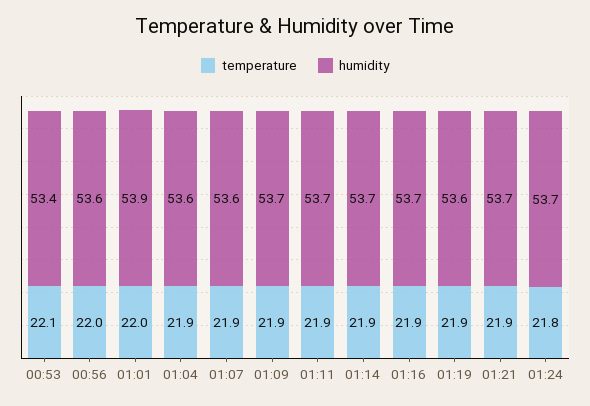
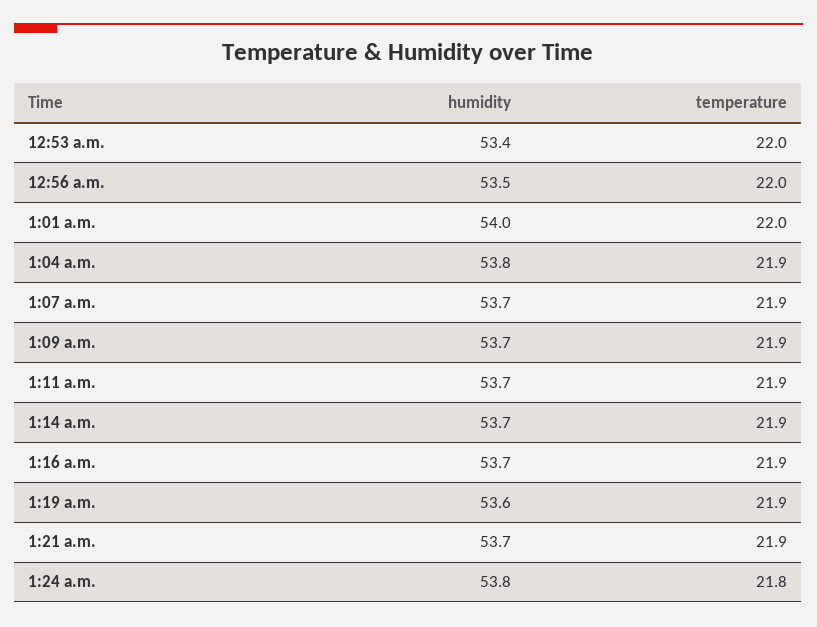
  {
    "temperature": {
-     "00:53": 22.1,
+     "00:53": 22,
      "00:56": 22,
      "01:01": 22,
      "01:04": 21.9,
      "01:07": 21.9,
      "01:09": 21.9,
      "01:11": 21.9,
      "01:14": 21.9,
      "01:16": 21.9,
      "01:19": 21.9,
      "01:21": 21.9,
      "01:24": 21.8
    },
    "humidity": {
      "00:53": 53.4,
-     "00:56": 53.6,
+     "00:56": 53.5,
-     "01:01": 53.9,
+     "01:01": 54,
-     "01:04": 53.6,
+     "01:04": 53.8,
-     "01:07": 53.6,
+     "01:07": 53.7,
      "01:09": 53.7,
      "01:11": 53.7,
      "01:14": 53.7,
      "01:16": 53.7,
      "01:19": 53.6,
      "01:21": 53.7,
-     "01:24": 53.7
+     "01:24": 53.8
    }
  }

